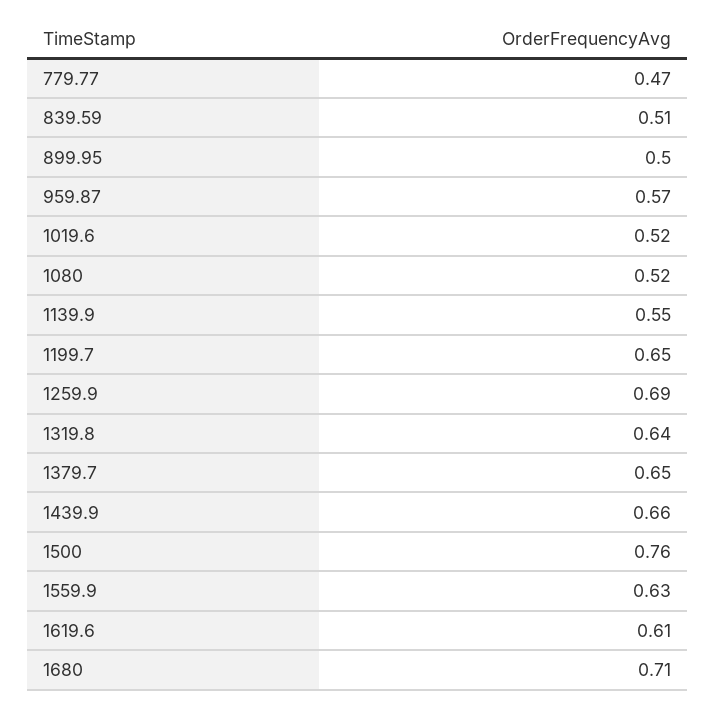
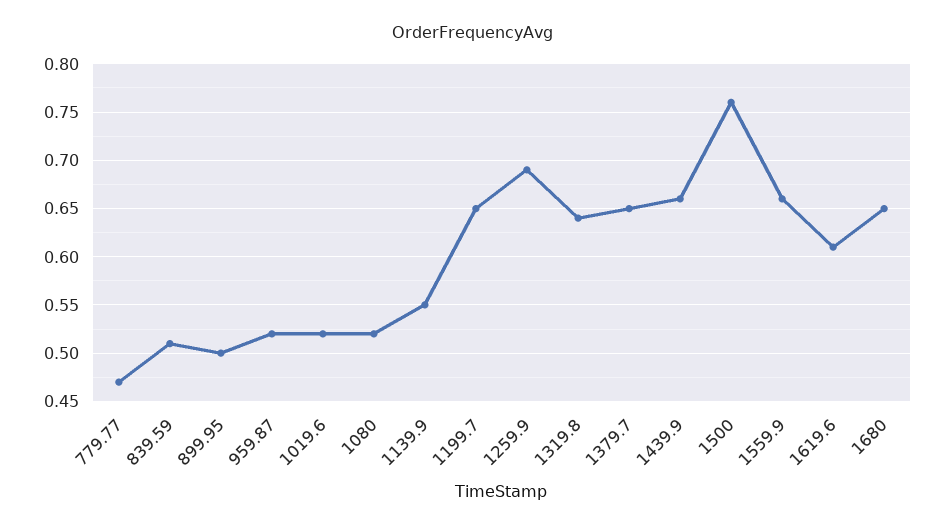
  {
    "779.77": 0.47,
    "839.59": 0.51,
    "899.95": 0.5,
-   "959.87": 0.57,
+   "959.87": 0.52,
    "1019.6": 0.52,
    "1080": 0.52,
    "1139.9": 0.55,
    "1199.7": 0.65,
    "1259.9": 0.69,
    "1319.8": 0.64,
    "1379.7": 0.65,
    "1439.9": 0.66,
    "1500": 0.76,
-   "1559.9": 0.63,
+   "1559.9": 0.66,
    "1619.6": 0.61,
-   "1680": 0.71
+   "1680": 0.65
  }

